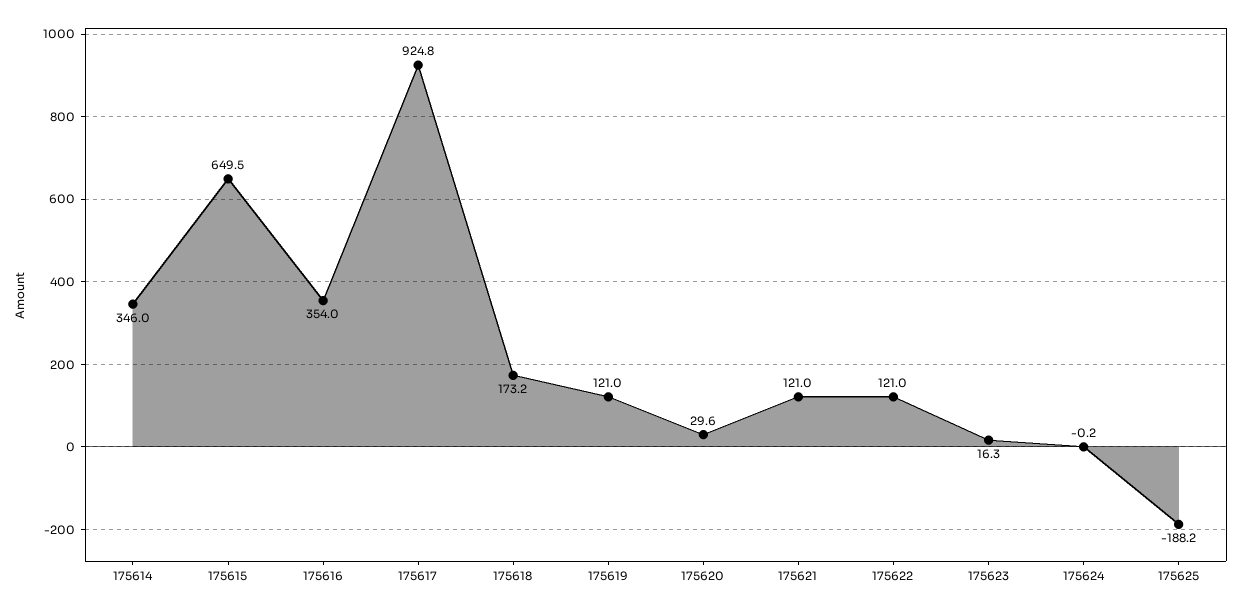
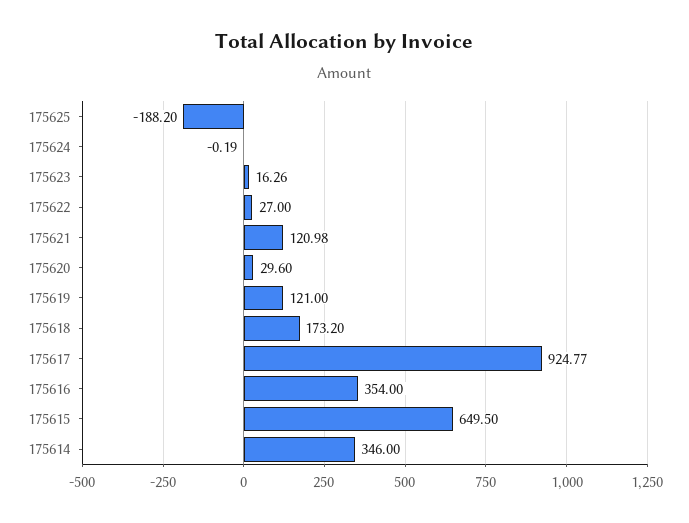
  {
    "175614": 346,
    "175615": 649.5,
    "175616": 354,
    "175617": 924.77,
    "175618": 173.2,
    "175619": 121,
    "175620": 29.6,
    "175621": 120.98,
-   "175622": 121,
+   "175622": 27,
    "175623": 16.26,
    "175624": -0.19,
    "175625": -188.2
  }

